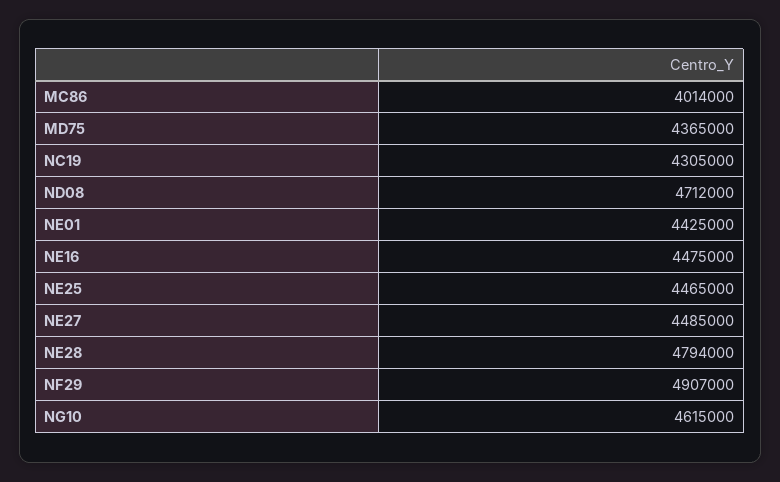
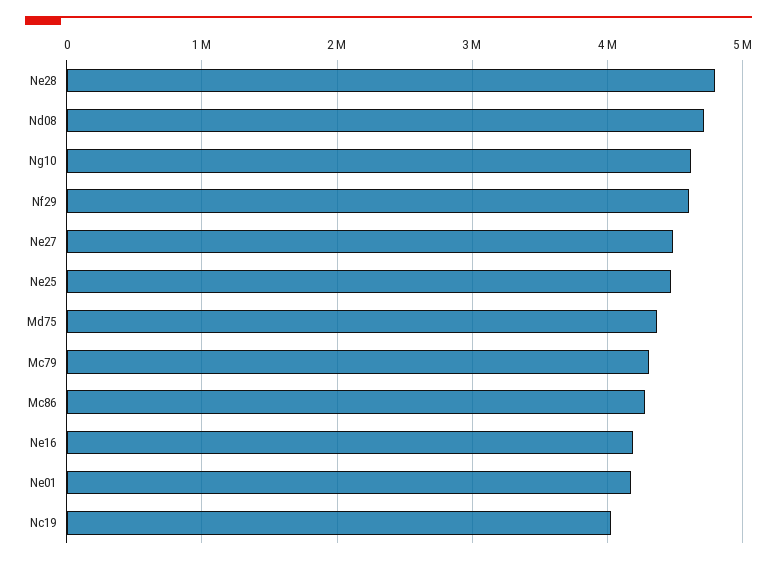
  {
-   "MC86": 4014000,
+   "MC86": 4300000,
    "MD75": 4365000,
-   "NC19": 4305000,
+   "NC19": 4000000,
    "ND08": 4712000,
-   "NE01": 4425000,
+   "NE01": 4200000,
-   "NE16": 4475000,
+   "NE16": 4200000,
    "NE25": 4465000,
    "NE27": 4485000,
    "NE28": 4794000,
-   "NF29": 4907000,
+   "NF29": 4600000,
-   "NG10": 4615000
+   "NG10": 4615000,
+   "Mc79": 4300000
  }

